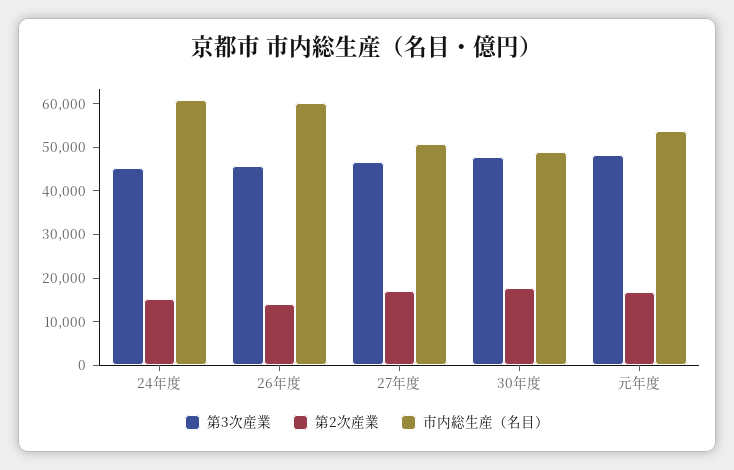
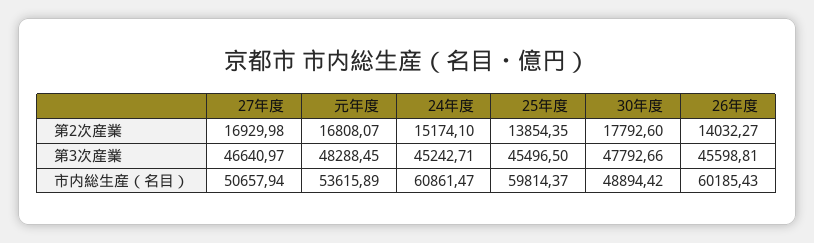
  {
    "第3次産業": {
      "24年度": 45242.71,
      "26年度": 45598.81,
      "27年度": 46640.97,
      "30年度": 47792.66,
-     "元年度": 48288.45
+     "元年度": 48288.45,
+     "25年度": 45496.5
    },
    "第2次産業": {
      "24年度": 15174.1,
      "26年度": 14032.27,
      "27年度": 16929.98,
      "30年度": 17792.6,
-     "元年度": 16808.07
+     "元年度": 16808.07,
+     "25年度": 13854.35
    },
    "市内総生産（名目）": {
      "24年度": 60861.47,
      "26年度": 60185.43,
      "27年度": 50657.94,
      "30年度": 48894.42,
-     "元年度": 53615.89
+     "元年度": 53615.89,
+     "25年度": 59814.37
    }
  }

